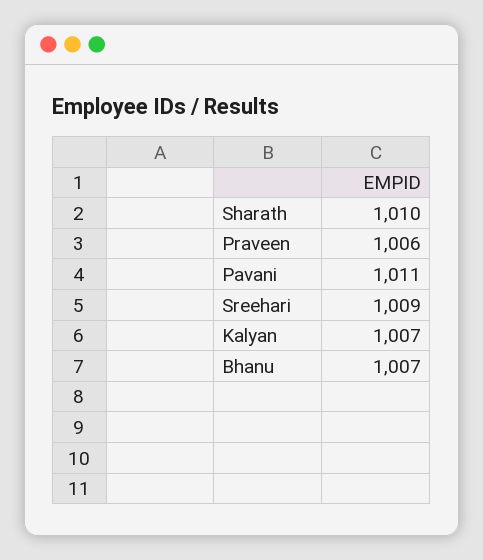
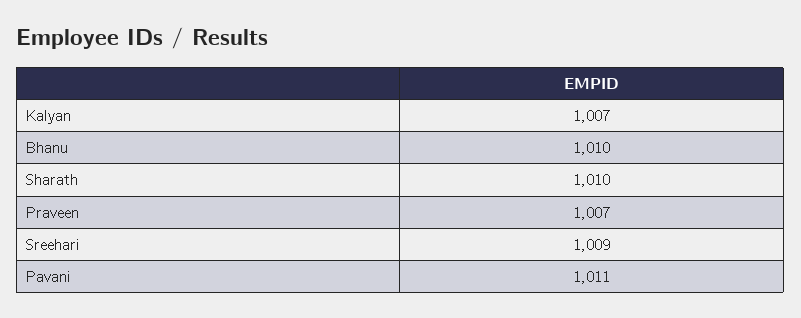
  {
    "Sharath": 1010,
-   "Praveen": 1006,
+   "Praveen": 1007,
    "Pavani": 1011,
    "Sreehari": 1009,
    "Kalyan": 1007,
-   "Bhanu": 1007
+   "Bhanu": 1010
  }

